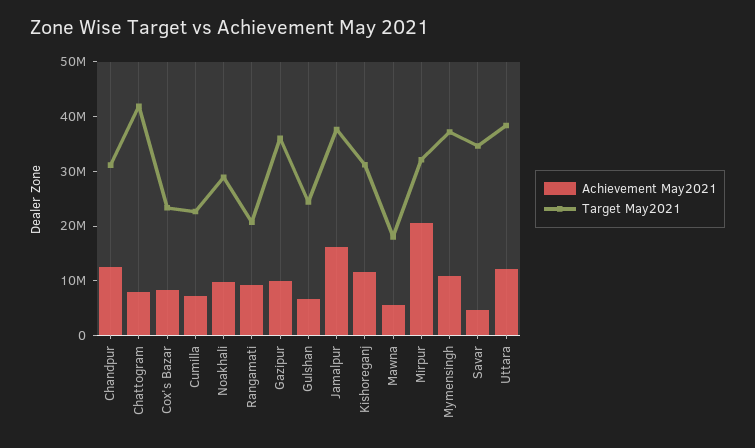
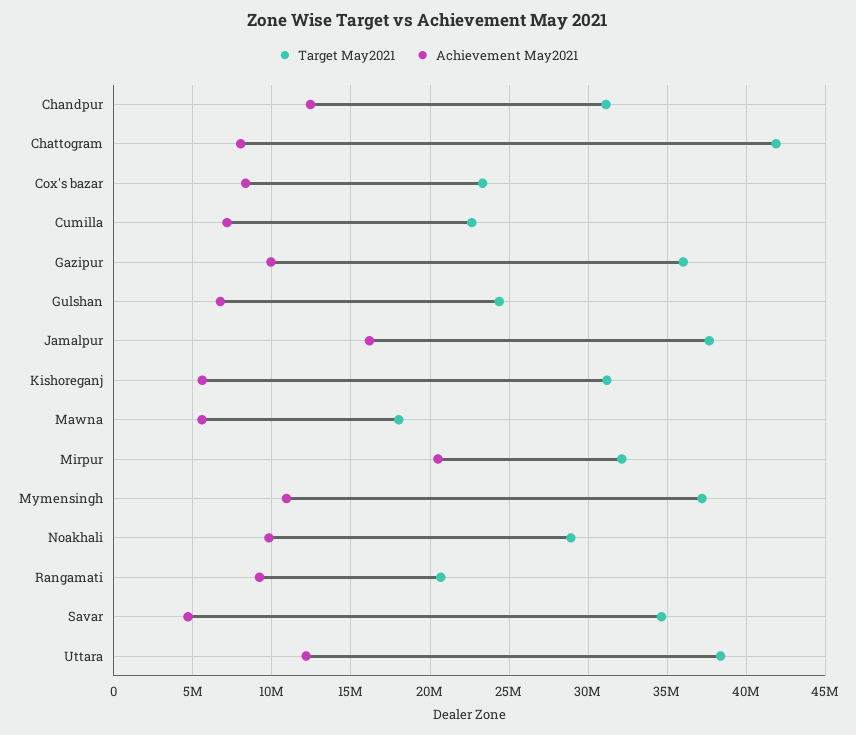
  {
    "Achievement May2021": {
      "Chandpur": 12500000,
      "Chattogram": 8000000,
      "Cox's Bazar": 8500000,
      "Cumilla": 7000000,
      "Noakhali": 10000000,
      "Rangamati": 9000000,
      "Gazipur": 10000000,
      "Gulshan": 6500000,
      "Jamalpur": 16000000,
-     "Kishoreganj": 12000000,
+     "Kishoreganj": 5500000,
      "Mawna": 5500000,
      "Mirpur": 20500000,
      "Mymensingh": 11000000,
      "Savar": 4500000,
      "Uttara": 12000000
    },
    "Target May2021": {
      "Chandpur": 31000000,
      "Chattogram": 42000000,
      "Cox's Bazar": 23500000,
      "Cumilla": 22500000,
      "Noakhali": 29000000,
      "Rangamati": 20500000,
      "Gazipur": 36000000,
      "Gulshan": 24500000,
      "Jamalpur": 37500000,
      "Kishoreganj": 31000000,
      "Mawna": 18000000,
      "Mirpur": 32000000,
      "Mymensingh": 37000000,
      "Savar": 34500000,
      "Uttara": 38500000
    }
  }

